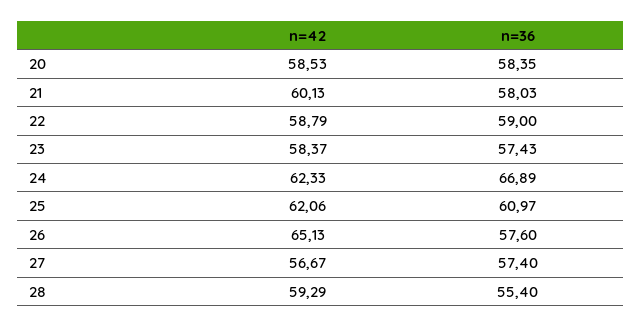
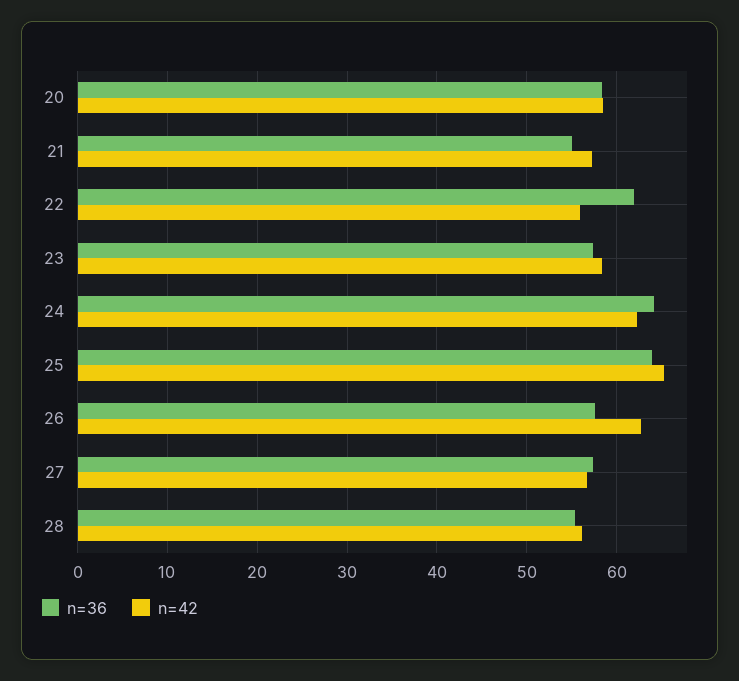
  {
    "n=42": {
      "20": 58.53,
-     "21": 60.13,
+     "21": 57,
-     "22": 58.79,
+     "22": 56,
      "23": 58.37,
      "24": 62.33,
-     "25": 62.06,
+     "25": 65,
-     "26": 65.13,
+     "26": 63,
      "27": 56.67,
-     "28": 59.29
+     "28": 56
    },
    "n=36": {
      "20": 58.35,
-     "21": 58.03,
+     "21": 55,
-     "22": 59,
+     "22": 62,
      "23": 57.43,
-     "24": 66.89,
+     "24": 64,
-     "25": 60.97,
+     "25": 64,
      "26": 57.6,
      "27": 57.4,
      "28": 55.4
    }
  }

